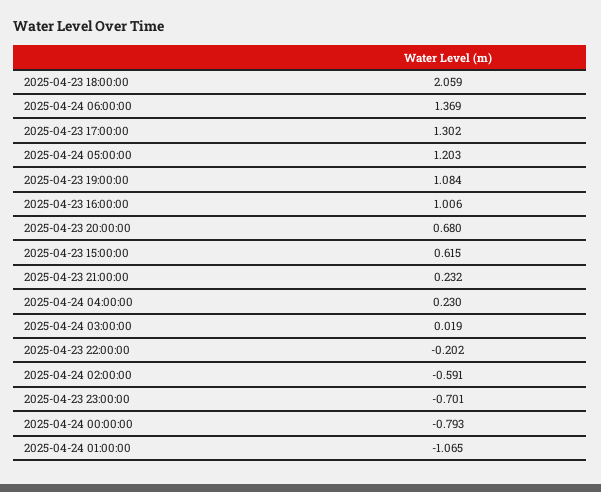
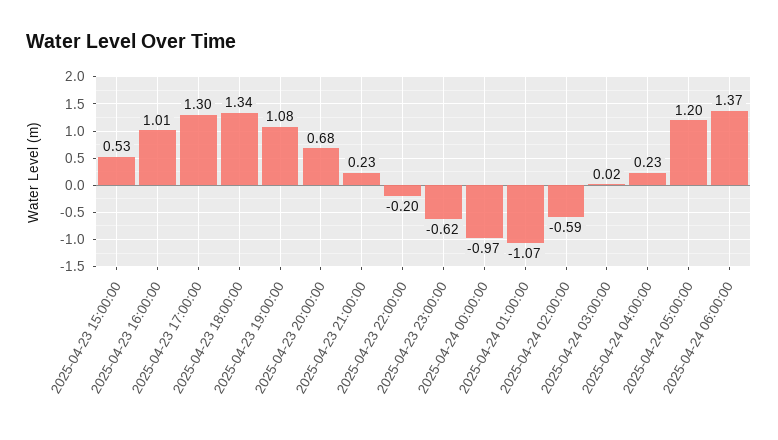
  {
-   "2025-04-23 18:00:00": 2.059,
+   "2025-04-23 18:00:00": 1.34,
    "2025-04-24 06:00:00": 1.369,
    "2025-04-23 17:00:00": 1.302,
    "2025-04-24 05:00:00": 1.203,
    "2025-04-23 19:00:00": 1.084,
    "2025-04-23 16:00:00": 1.006,
    "2025-04-23 20:00:00": 0.68,
-   "2025-04-23 15:00:00": 0.615,
+   "2025-04-23 15:00:00": 0.53,
    "2025-04-23 21:00:00": 0.232,
    "2025-04-24 04:00:00": 0.23,
    "2025-04-24 03:00:00": 0.019,
    "2025-04-23 22:00:00": -0.202,
    "2025-04-24 02:00:00": -0.591,
-   "2025-04-23 23:00:00": -0.701,
+   "2025-04-23 23:00:00": -0.62,
-   "2025-04-24 00:00:00": -0.793,
+   "2025-04-24 00:00:00": -0.97,
    "2025-04-24 01:00:00": -1.065
  }

